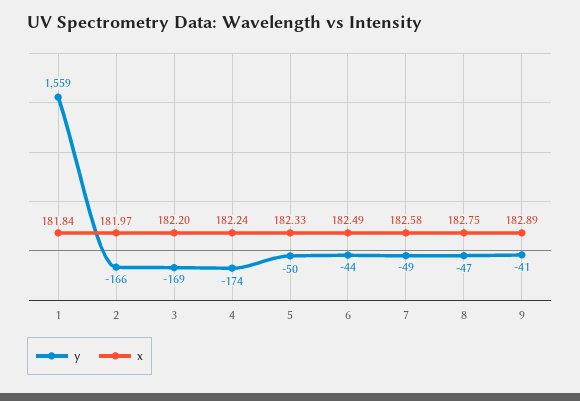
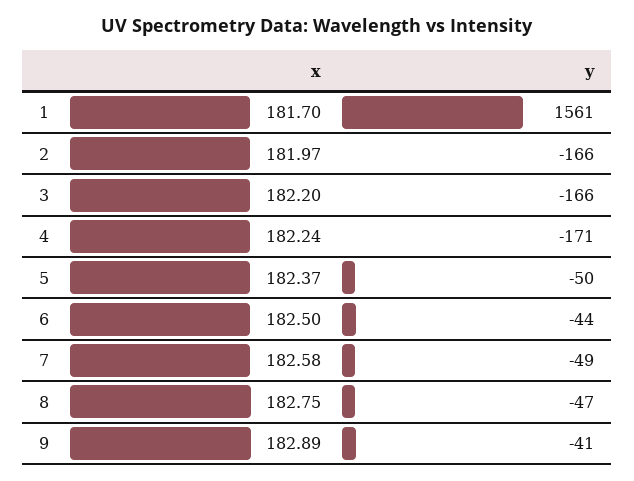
  {
    "y": {
-     "1": 1559,
+     "1": 1561,
      "2": -166,
-     "3": -169,
+     "3": -166,
-     "4": -174,
+     "4": -171,
      "5": -50,
      "6": -44,
      "7": -49,
      "8": -47,
      "9": -41
    },
    "x": {
-     "1": 181.84,
+     "1": 181.7,
      "2": 181.97,
      "3": 182.2,
      "4": 182.24,
-     "5": 182.33,
+     "5": 182.37,
-     "6": 182.49,
+     "6": 182.5,
      "7": 182.58,
      "8": 182.75,
      "9": 182.89
    }
  }

